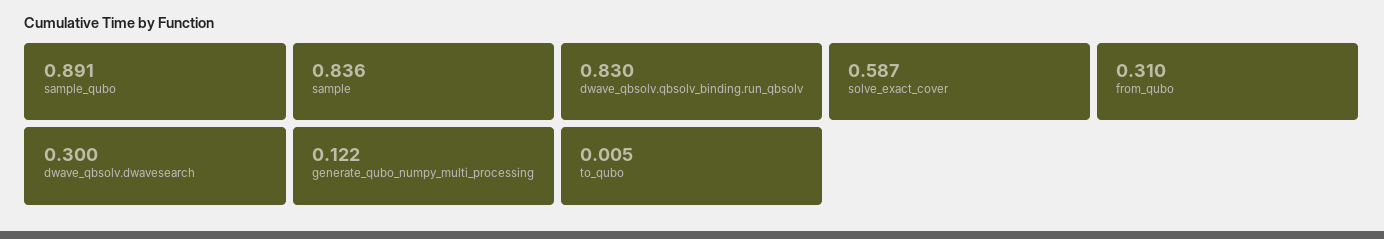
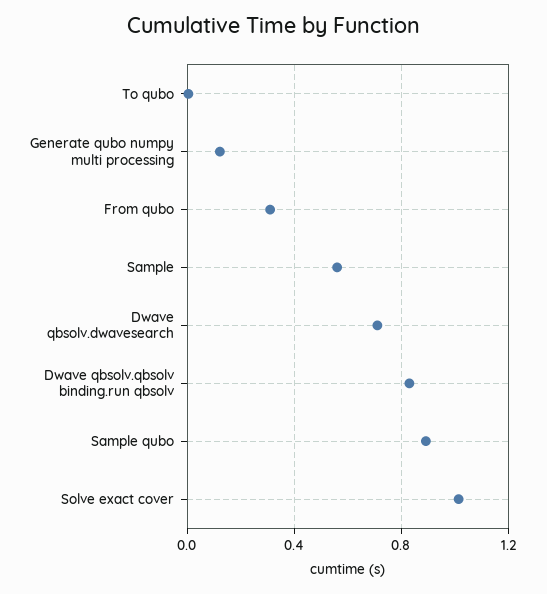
  {
    "sample_qubo": 0.891,
-   "sample": 0.836,
+   "sample": 0.55,
    "dwave_qbsolv.qbsolv_binding.run_qbsolv": 0.83,
-   "solve_exact_cover": 0.587,
+   "solve_exact_cover": 1,
    "from_qubo": 0.31,
-   "dwave_qbsolv.dwavesearch": 0.3,
+   "dwave_qbsolv.dwavesearch": 0.7,
    "generate_qubo_numpy_multi_processing": 0.122,
    "to_qubo": 0.005
  }

